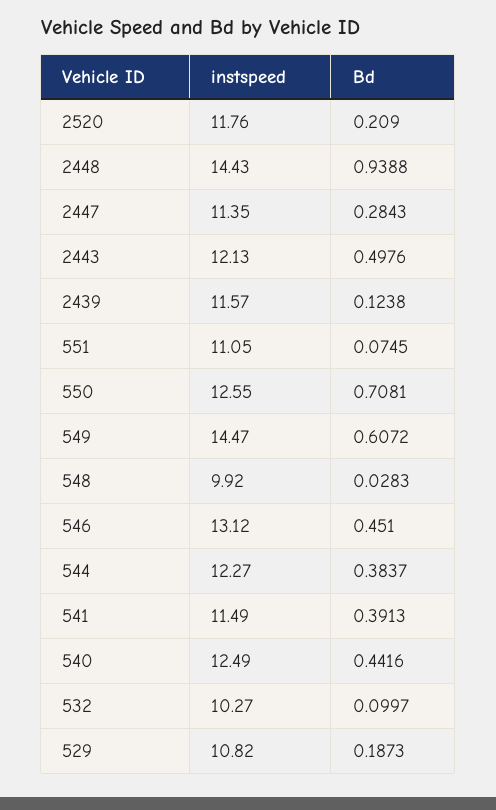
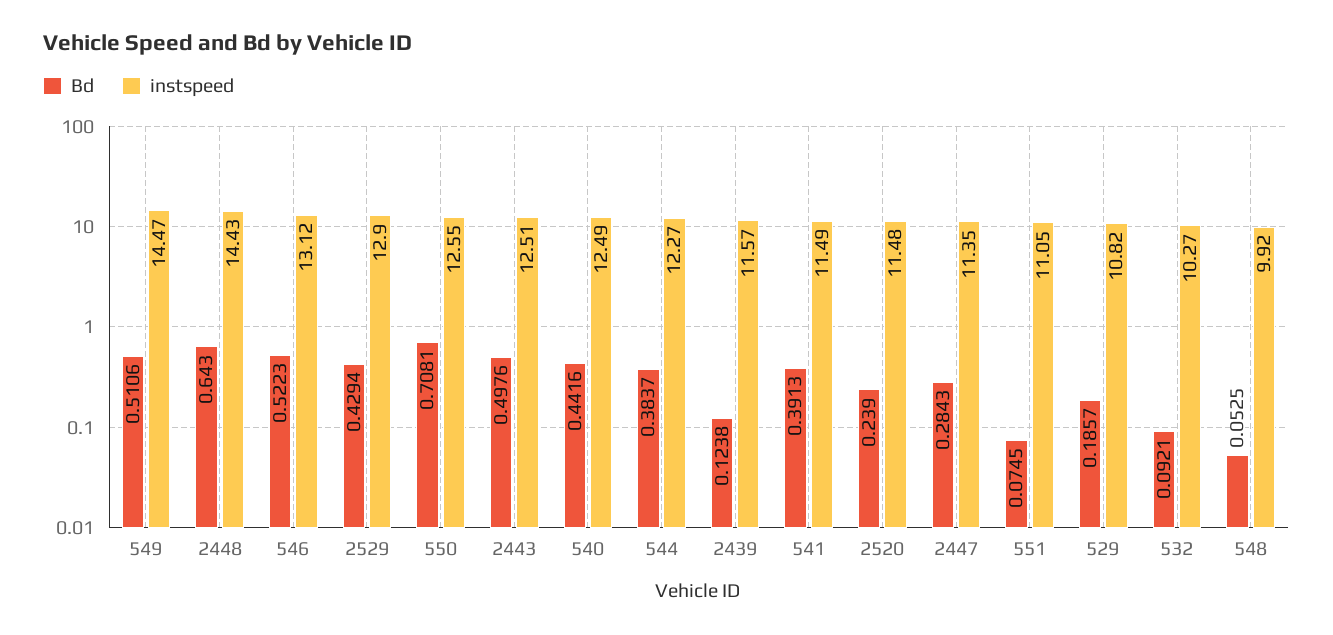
  {
    "instspeed": {
-     "2520": 11.76,
+     "2520": 11.48,
      "2448": 14.43,
      "2447": 11.35,
-     "2443": 12.13,
+     "2443": 12.51,
      "2439": 11.57,
      "551": 11.05,
      "550": 12.55,
      "549": 14.47,
      "548": 9.92,
      "546": 13.12,
      "544": 12.27,
      "541": 11.49,
      "540": 12.49,
      "532": 10.27,
-     "529": 10.82
+     "529": 10.82,
+     "2529": 12.9
    },
    "Bd": {
-     "2520": 0.209,
+     "2520": 0.239,
-     "2448": 0.9388,
+     "2448": 0.643,
      "2447": 0.2843,
      "2443": 0.4976,
      "2439": 0.1238,
      "551": 0.0745,
      "550": 0.7081,
-     "549": 0.6072,
+     "549": 0.5106,
-     "548": 0.0283,
+     "548": 0.0525,
-     "546": 0.451,
+     "546": 0.5223,
      "544": 0.3837,
      "541": 0.3913,
      "540": 0.4416,
-     "532": 0.0997,
+     "532": 0.0921,
-     "529": 0.1873
+     "529": 0.1857,
+     "2529": 0.4294
    }
  }

